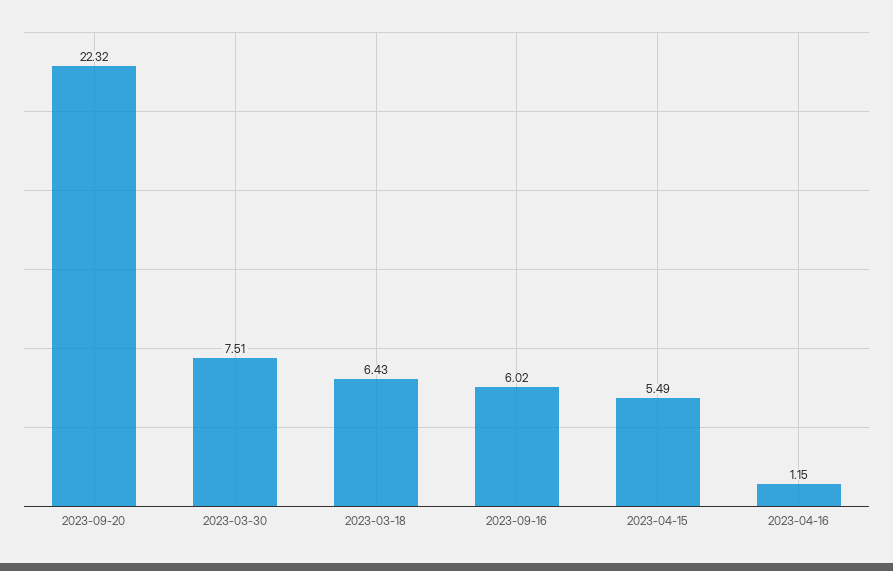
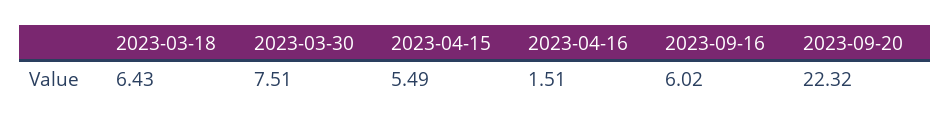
  {
    "2023-09-20": 22.32,
    "2023-03-30": 7.51,
    "2023-03-18": 6.43,
    "2023-09-16": 6.02,
    "2023-04-15": 5.49,
-   "2023-04-16": 1.15
+   "2023-04-16": 1.51
  }

